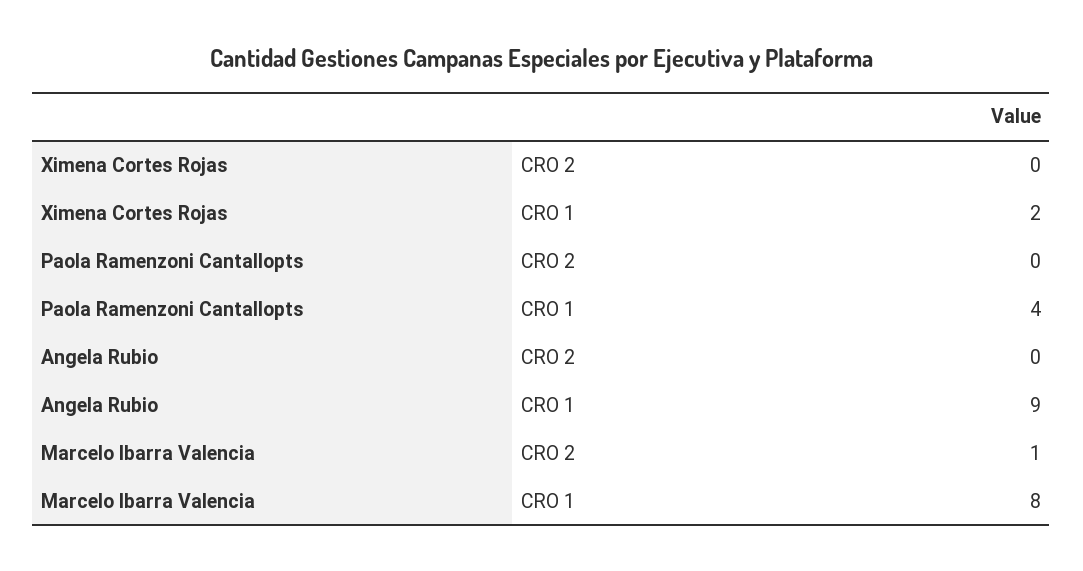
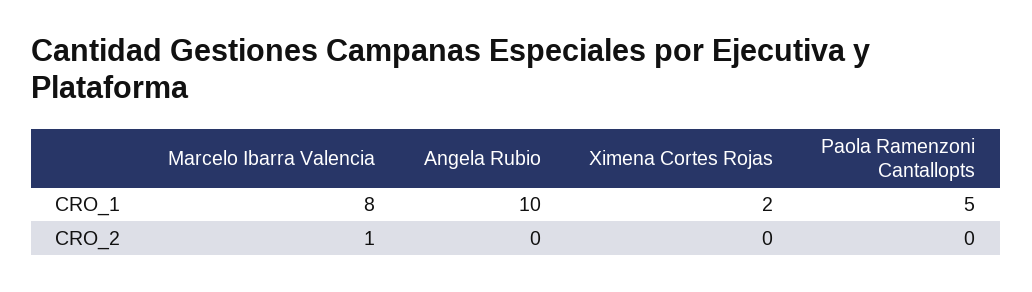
  {
    "Ximena Cortes Rojas": {
      "CRO 2": 0,
      "CRO 1": 2
    },
    "Paola Ramenzoni Cantallopts": {
      "CRO 2": 0,
-     "CRO 1": 4
+     "CRO 1": 5
    },
    "Angela Rubio": {
      "CRO 2": 0,
-     "CRO 1": 9
+     "CRO 1": 10
    },
    "Marcelo Ibarra Valencia": {
      "CRO 2": 1,
      "CRO 1": 8
    }
  }

